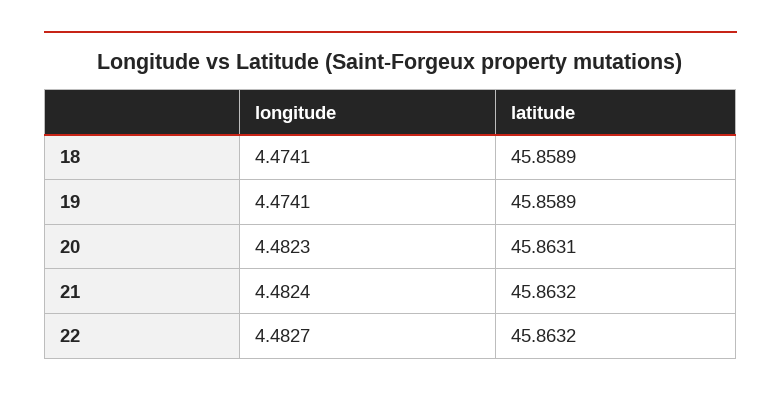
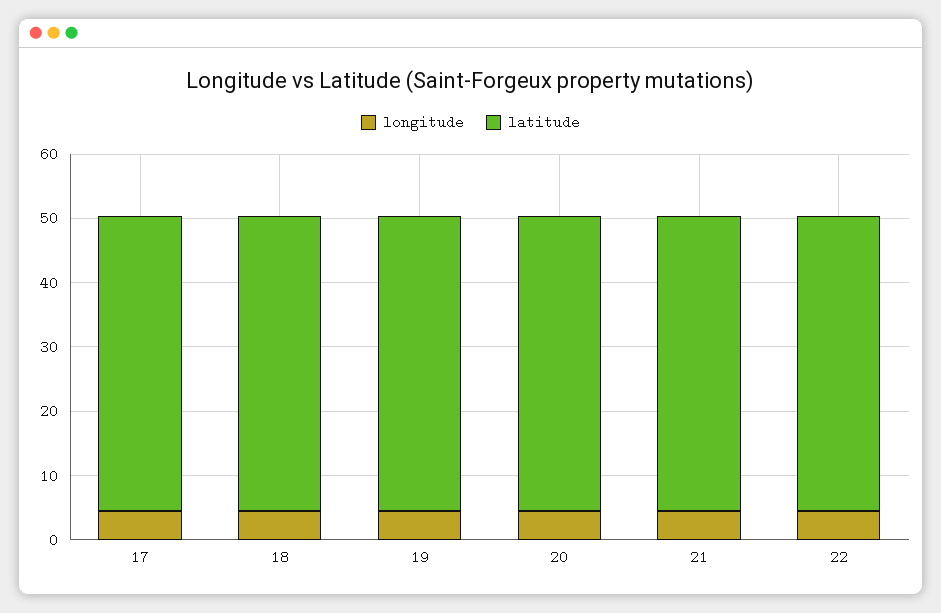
  {
    "longitude": {
      "18": 4.4741,
      "19": 4.4741,
      "20": 4.4823,
      "21": 4.4824,
-     "22": 4.4827
+     "22": 4.4827,
+     "17": 4
    },
    "latitude": {
      "18": 45.8589,
      "19": 45.8589,
      "20": 45.8631,
      "21": 45.8632,
-     "22": 45.8632
+     "22": 45.8632,
+     "17": 46
    }
  }

